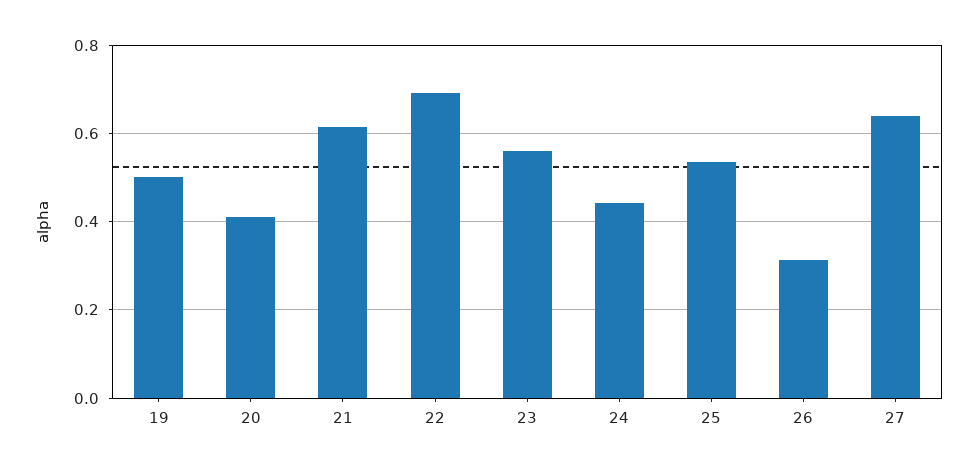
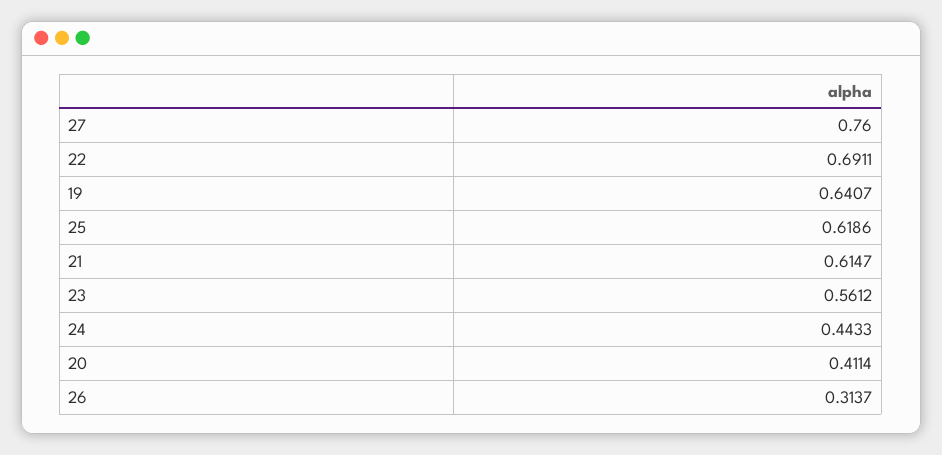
  {
-   "19": 0.5,
+   "19": 0.6407,
    "20": 0.4114,
    "21": 0.6147,
    "22": 0.6911,
    "23": 0.5612,
    "24": 0.4433,
-   "25": 0.54,
+   "25": 0.6186,
    "26": 0.3137,
-   "27": 0.64
+   "27": 0.76
  }

